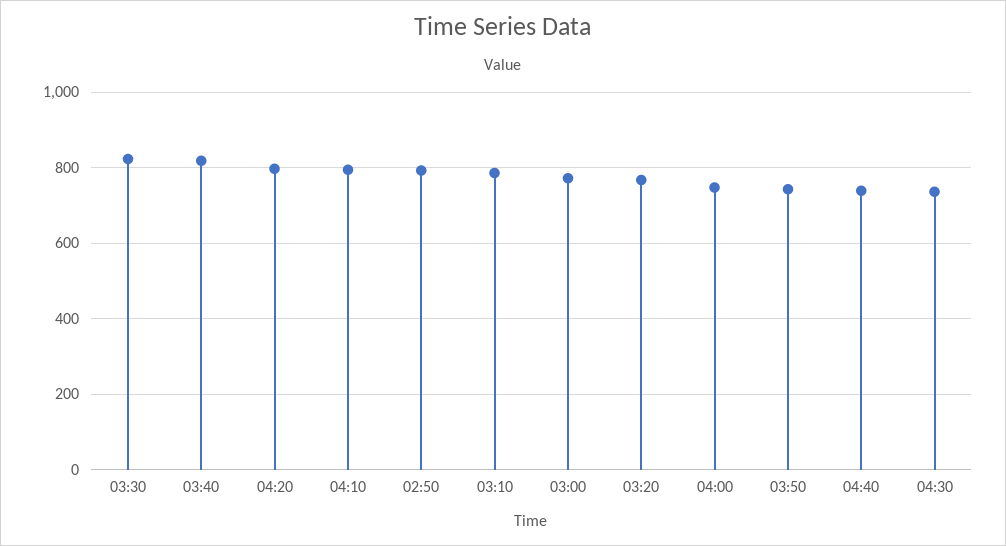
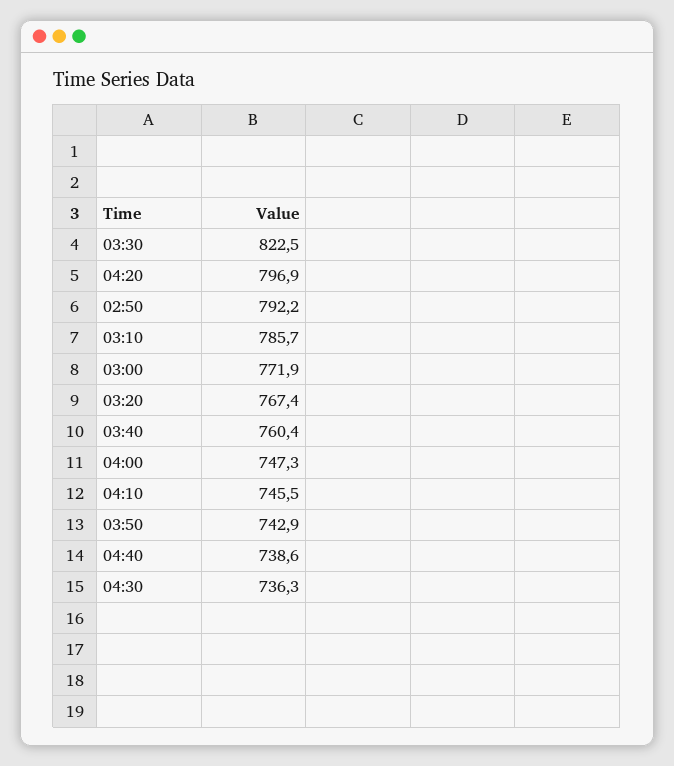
  {
    "03:30": 822.5,
-   "03:40": 820,
+   "03:40": 760.4,
    "04:20": 796.9,
-   "04:10": 800,
+   "04:10": 745.5,
    "02:50": 792.2,
    "03:10": 785.7,
    "03:00": 771.9,
    "03:20": 767.4,
    "04:00": 747.3,
    "03:50": 742.9,
    "04:40": 738.6,
    "04:30": 736.3
  }

